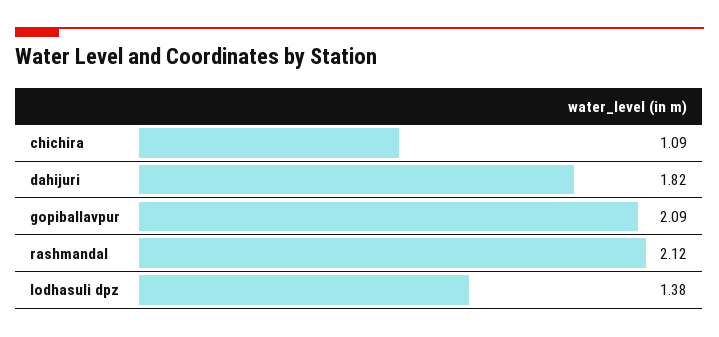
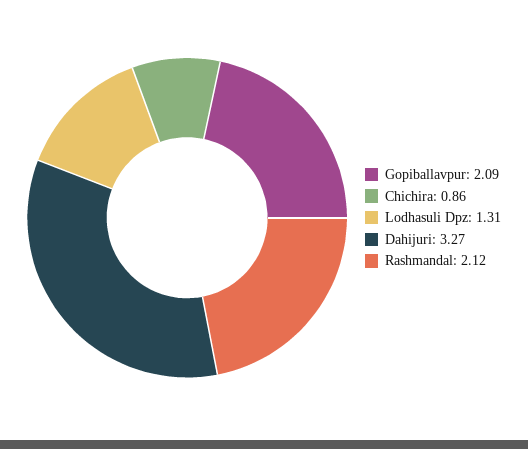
  {
-   "chichira": 1.09,
+   "chichira": 0.86,
-   "dahijuri": 1.82,
+   "dahijuri": 3.27,
    "gopiballavpur": 2.09,
    "rashmandal": 2.12,
-   "lodhasuli dpz": 1.38
+   "lodhasuli dpz": 1.31
  }

